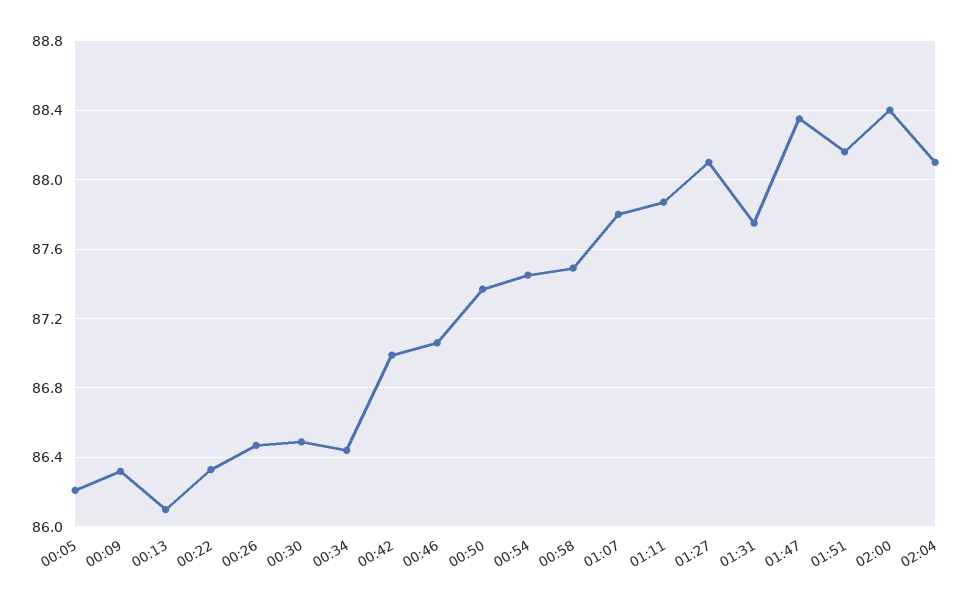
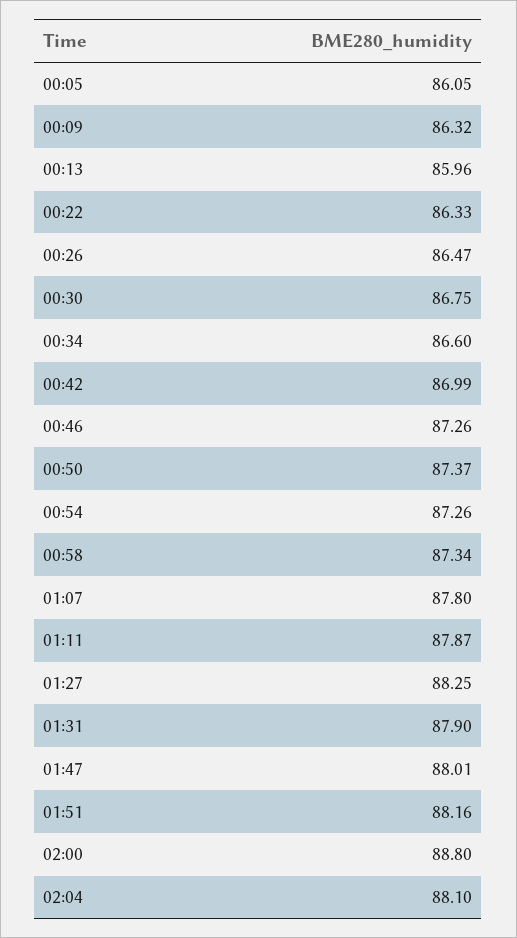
  {
-   "00:05": 86.2,
+   "00:05": 86.05,
    "00:09": 86.32,
-   "00:13": 86.1,
+   "00:13": 85.96,
    "00:22": 86.33,
    "00:26": 86.47,
-   "00:30": 86.5,
+   "00:30": 86.75,
-   "00:34": 86.45,
+   "00:34": 86.6,
    "00:42": 86.99,
-   "00:46": 87.05,
+   "00:46": 87.26,
    "00:50": 87.37,
-   "00:54": 87.45,
+   "00:54": 87.26,
-   "00:58": 87.5,
+   "00:58": 87.34,
    "01:07": 87.8,
    "01:11": 87.87,
-   "01:27": 88.1,
+   "01:27": 88.25,
-   "01:31": 87.75,
+   "01:31": 87.9,
-   "01:47": 88.35,
+   "01:47": 88.01,
    "01:51": 88.16,
-   "02:00": 88.4,
+   "02:00": 88.8,
    "02:04": 88.1
  }

